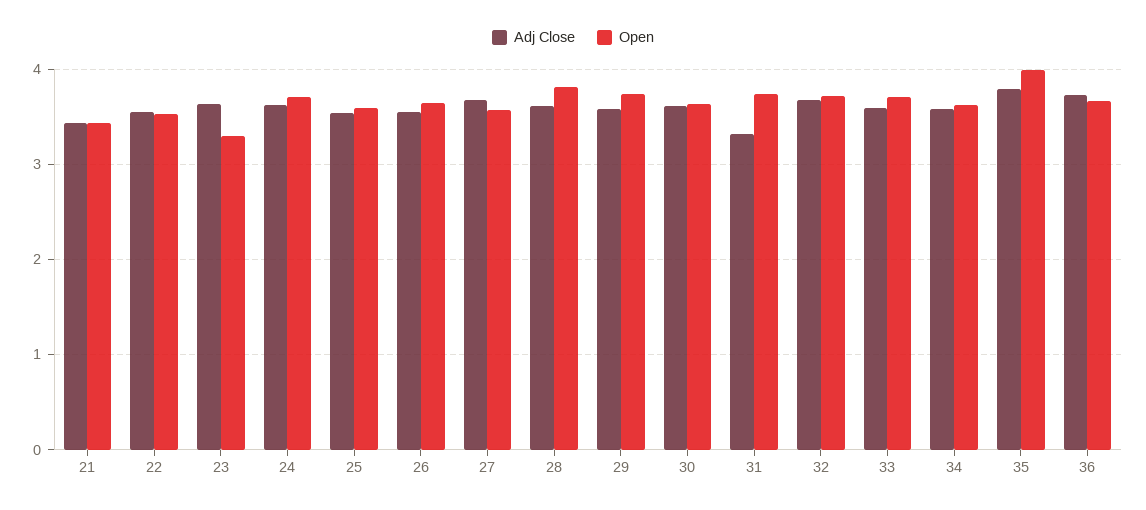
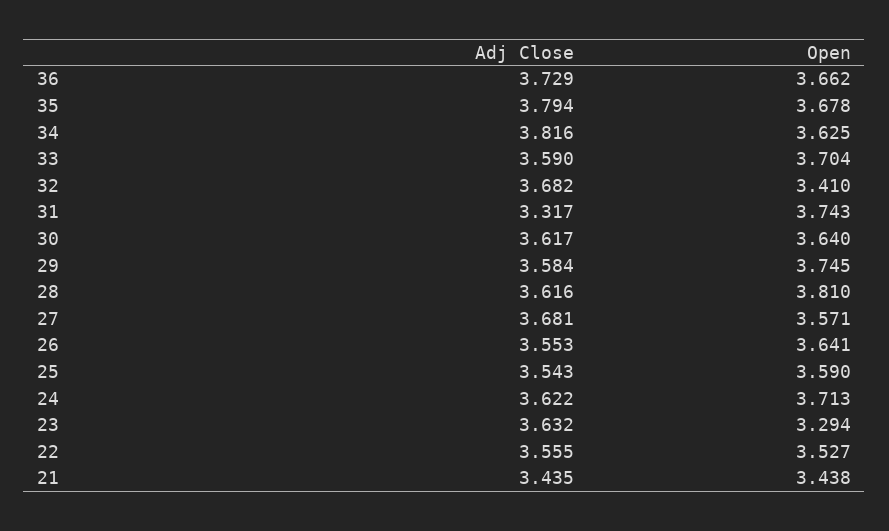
  {
    "Adj Close": {
      "21": 3.435,
      "22": 3.555,
      "23": 3.632,
      "24": 3.622,
      "25": 3.543,
      "26": 3.553,
      "27": 3.681,
      "28": 3.616,
      "29": 3.584,
      "30": 3.617,
      "31": 3.317,
      "32": 3.682,
      "33": 3.59,
-     "34": 3.6,
+     "34": 3.816,
      "35": 3.794,
      "36": 3.729
    },
    "Open": {
      "21": 3.438,
      "22": 3.527,
      "23": 3.294,
      "24": 3.713,
      "25": 3.59,
      "26": 3.641,
      "27": 3.571,
      "28": 3.81,
      "29": 3.745,
      "30": 3.64,
      "31": 3.743,
-     "32": 3.7,
+     "32": 3.41,
      "33": 3.704,
      "34": 3.625,
-     "35": 4,
+     "35": 3.678,
      "36": 3.662
    }
  }

